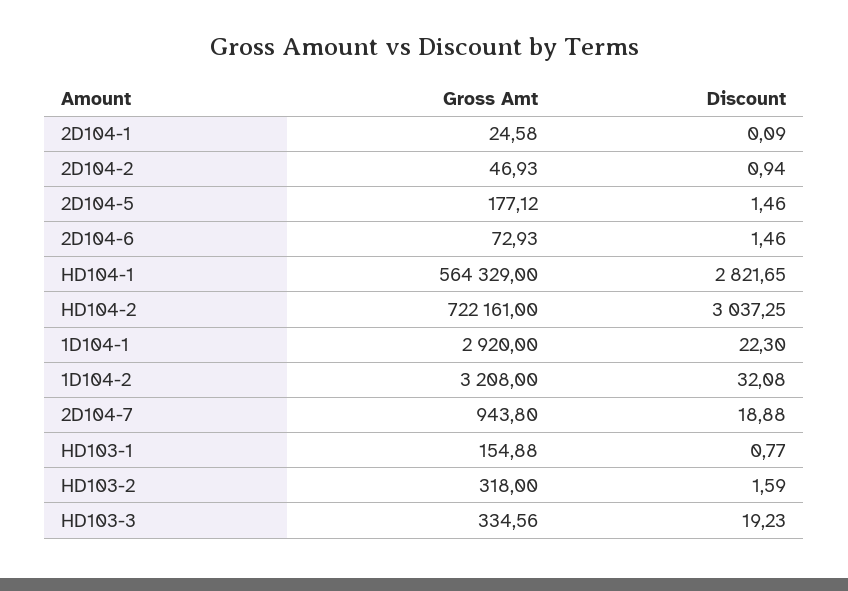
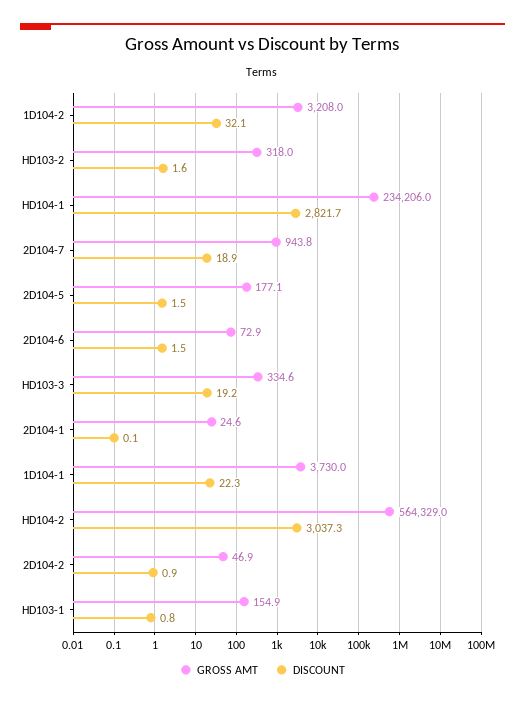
  {
    "Gross Amt": {
      "2D104-1": 24.58,
      "2D104-2": 46.93,
      "2D104-5": 177.12,
      "2D104-6": 72.93,
-     "HD104-1": 564329,
+     "HD104-1": 234206,
-     "HD104-2": 722161,
+     "HD104-2": 564329,
-     "1D104-1": 2920,
+     "1D104-1": 3730,
      "1D104-2": 3208,
      "2D104-7": 943.8,
      "HD103-1": 154.88,
      "HD103-2": 318,
      "HD103-3": 334.56
    },
    "Discount": {
      "2D104-1": 0.09,
      "2D104-2": 0.94,
      "2D104-5": 1.46,
      "2D104-6": 1.46,
      "HD104-1": 2821.65,
      "HD104-2": 3037.25,
      "1D104-1": 22.3,
      "1D104-2": 32.08,
      "2D104-7": 18.88,
      "HD103-1": 0.77,
      "HD103-2": 1.59,
      "HD103-3": 19.23
    }
  }

